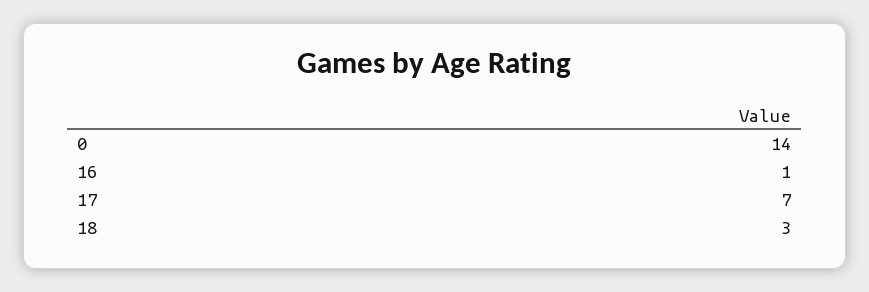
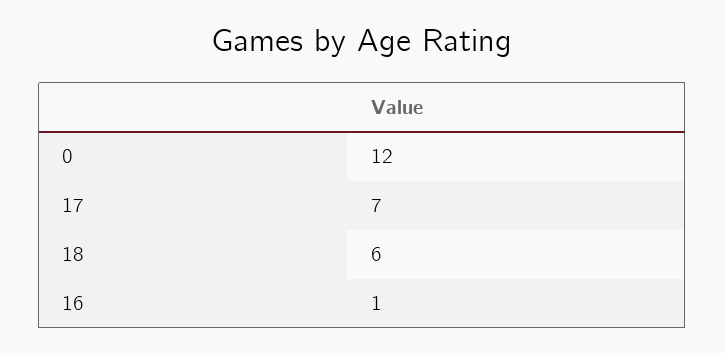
  {
-   "0": 14,
+   "0": 12,
    "16": 1,
    "17": 7,
-   "18": 3
+   "18": 6
  }

